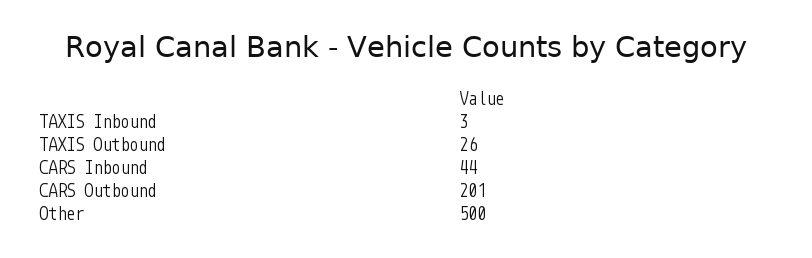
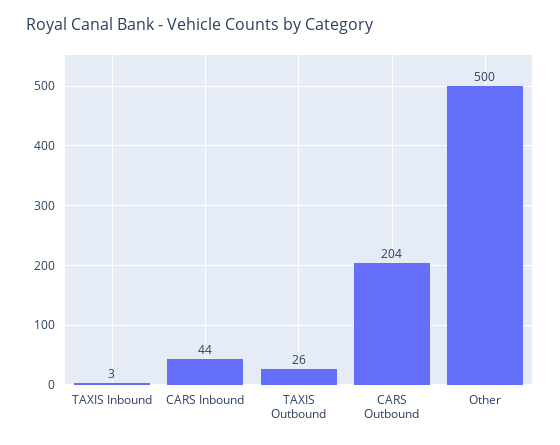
  {
    "TAXIS Inbound": 3,
    "TAXIS Outbound": 26,
    "CARS Inbound": 44,
-   "CARS Outbound": 201,
+   "CARS Outbound": 204,
    "Other": 500
  }

